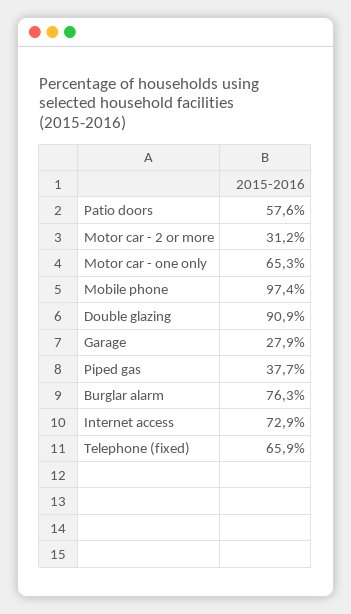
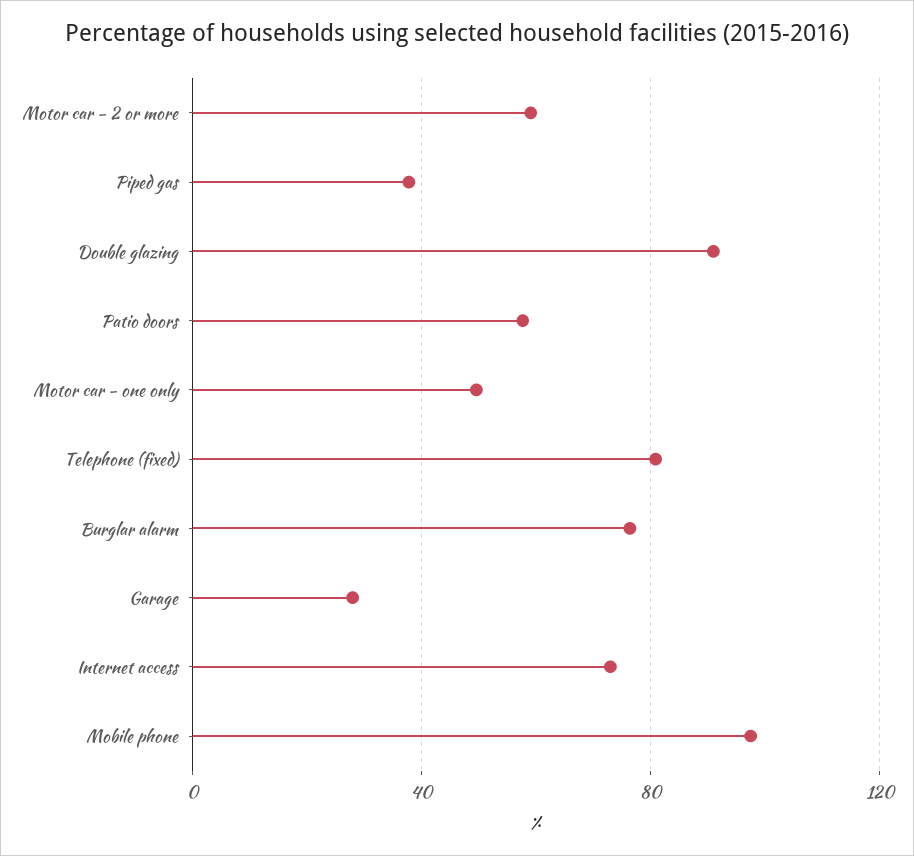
  {
    "Patio doors": 57.6,
-   "Motor car - 2 or more": 31.2,
+   "Motor car - 2 or more": 60,
-   "Motor car - one only": 65.3,
+   "Motor car - one only": 50,
    "Mobile phone": 97.4,
    "Double glazing": 90.9,
    "Garage": 27.9,
    "Piped gas": 37.7,
    "Burglar alarm": 76.3,
    "Internet access": 72.9,
-   "Telephone (fixed)": 65.9
+   "Telephone (fixed)": 80
  }

